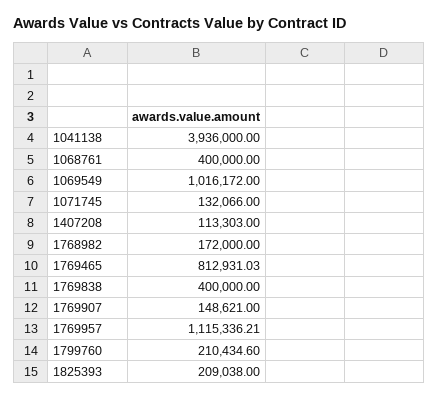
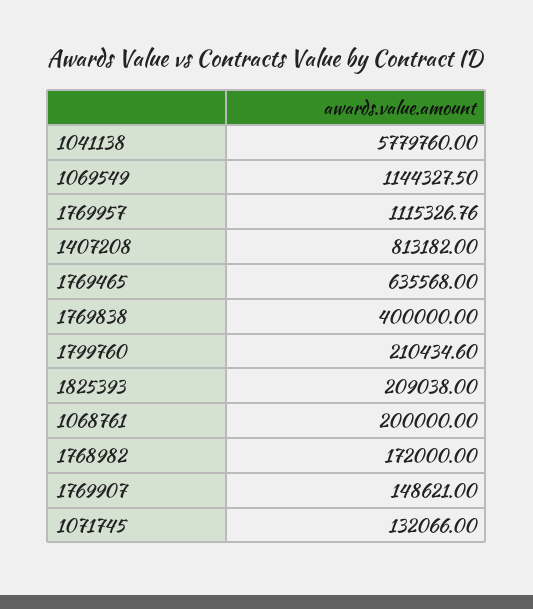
  {
-   "1041138": 3936000,
+   "1041138": 5779760,
-   "1068761": 400000,
+   "1068761": 200000,
-   "1069549": 1016172,
+   "1069549": 1144327.5,
    "1071745": 132066,
-   "1407208": 113303,
+   "1407208": 813182,
    "1768982": 172000,
-   "1769465": 812931.03,
+   "1769465": 635568,
    "1769838": 400000,
    "1769907": 148621,
-   "1769957": 1115336.21,
+   "1769957": 1115326.76,
    "1799760": 210434.6,
    "1825393": 209038
  }

